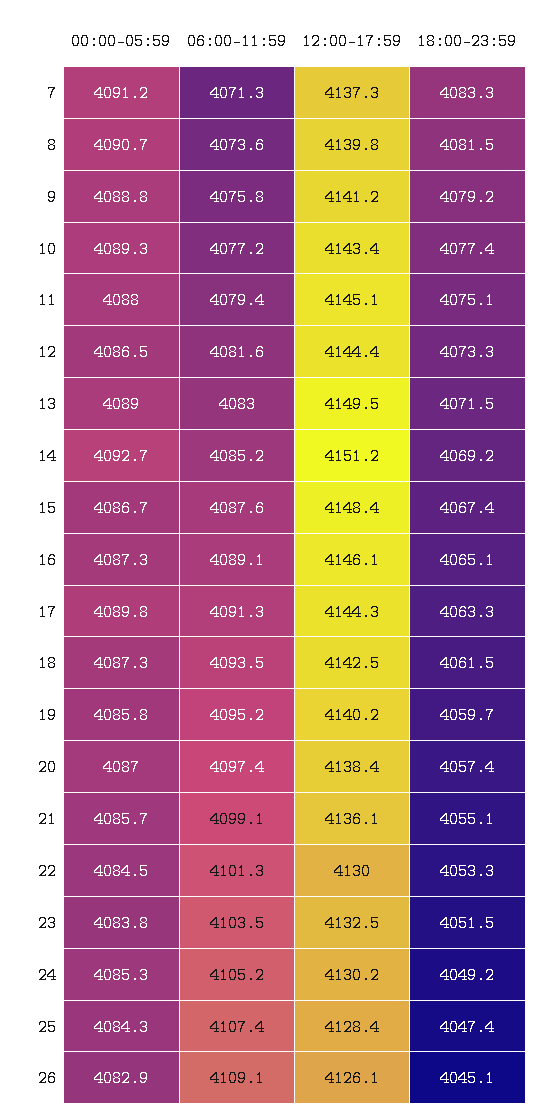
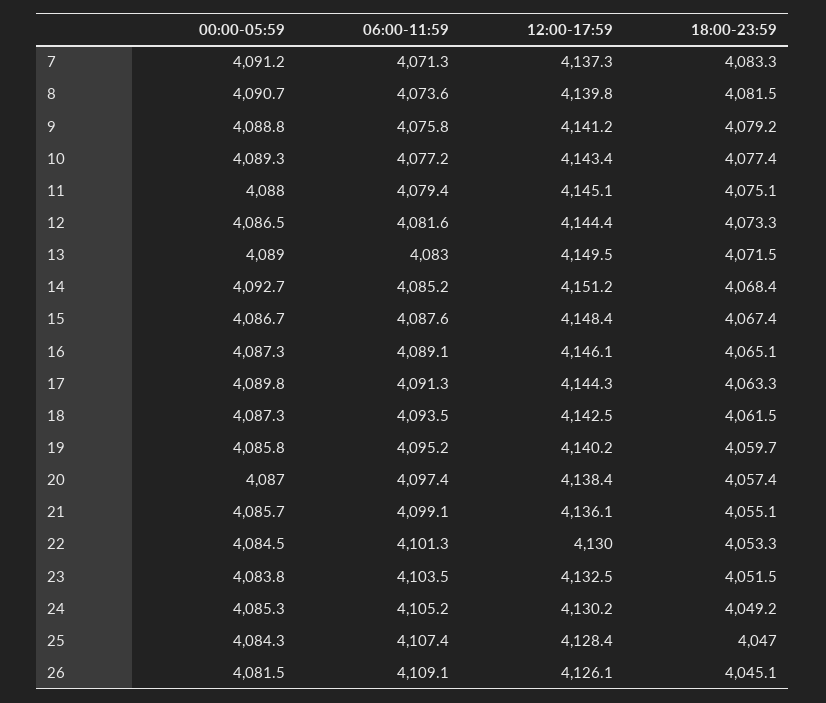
  {
    "00:00-05:59": {
      "7": 4091.2,
      "8": 4090.7,
      "9": 4088.8,
      "10": 4089.3,
      "11": 4088,
      "12": 4086.5,
      "13": 4089,
      "14": 4092.7,
      "15": 4086.7,
      "16": 4087.3,
      "17": 4089.8,
      "18": 4087.3,
      "19": 4085.8,
      "20": 4087,
      "21": 4085.7,
      "22": 4084.5,
      "23": 4083.8,
      "24": 4085.3,
      "25": 4084.3,
-     "26": 4082.9
+     "26": 4081.5
    },
    "06:00-11:59": {
      "7": 4071.3,
      "8": 4073.6,
      "9": 4075.8,
      "10": 4077.2,
      "11": 4079.4,
      "12": 4081.6,
      "13": 4083,
      "14": 4085.2,
      "15": 4087.6,
      "16": 4089.1,
      "17": 4091.3,
      "18": 4093.5,
      "19": 4095.2,
      "20": 4097.4,
      "21": 4099.1,
      "22": 4101.3,
      "23": 4103.5,
      "24": 4105.2,
      "25": 4107.4,
      "26": 4109.1
    },
    "12:00-17:59": {
      "7": 4137.3,
      "8": 4139.8,
      "9": 4141.2,
      "10": 4143.4,
      "11": 4145.1,
      "12": 4144.4,
      "13": 4149.5,
      "14": 4151.2,
      "15": 4148.4,
      "16": 4146.1,
      "17": 4144.3,
      "18": 4142.5,
      "19": 4140.2,
      "20": 4138.4,
      "21": 4136.1,
      "22": 4130,
      "23": 4132.5,
      "24": 4130.2,
      "25": 4128.4,
      "26": 4126.1
    },
    "18:00-23:59": {
      "7": 4083.3,
      "8": 4081.5,
      "9": 4079.2,
      "10": 4077.4,
      "11": 4075.1,
      "12": 4073.3,
      "13": 4071.5,
-     "14": 4069.2,
+     "14": 4068.4,
      "15": 4067.4,
      "16": 4065.1,
      "17": 4063.3,
      "18": 4061.5,
      "19": 4059.7,
      "20": 4057.4,
      "21": 4055.1,
      "22": 4053.3,
      "23": 4051.5,
      "24": 4049.2,
-     "25": 4047.4,
+     "25": 4047,
      "26": 4045.1
    }
  }

